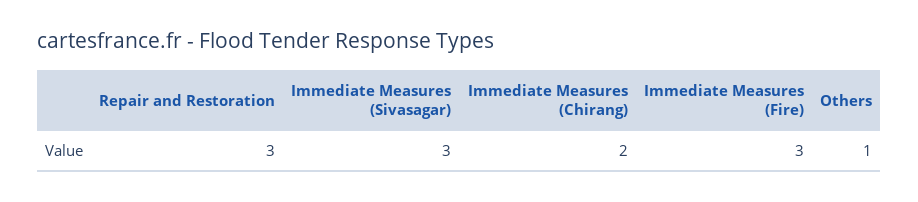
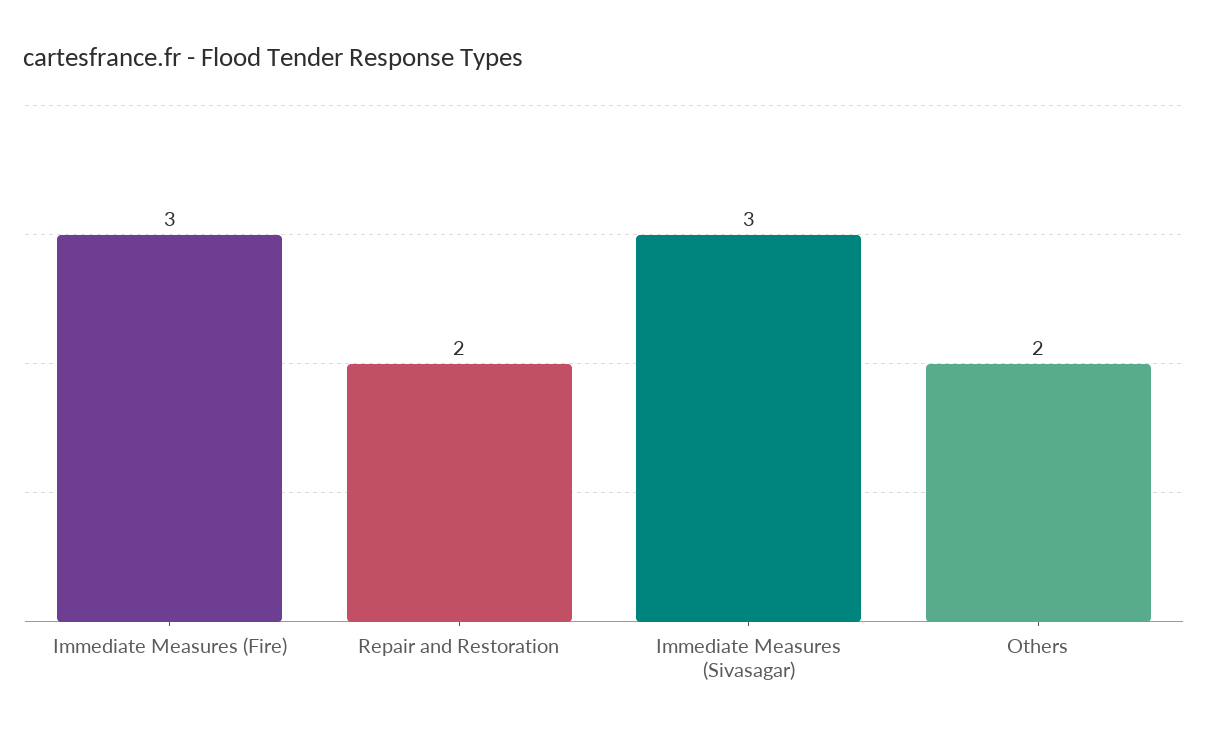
  {
-   "Repair and Restoration": 3,
+   "Repair and Restoration": 2,
    "Immediate Measures (Sivasagar)": 3,
-   "Immediate Measures (Chirang)": 2,
    "Immediate Measures (Fire)": 3,
-   "Others": 1
+   "Others": 2
  }

